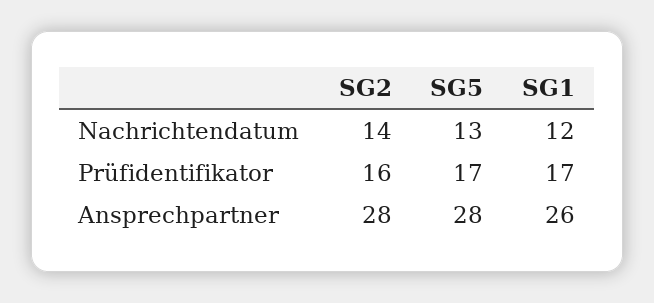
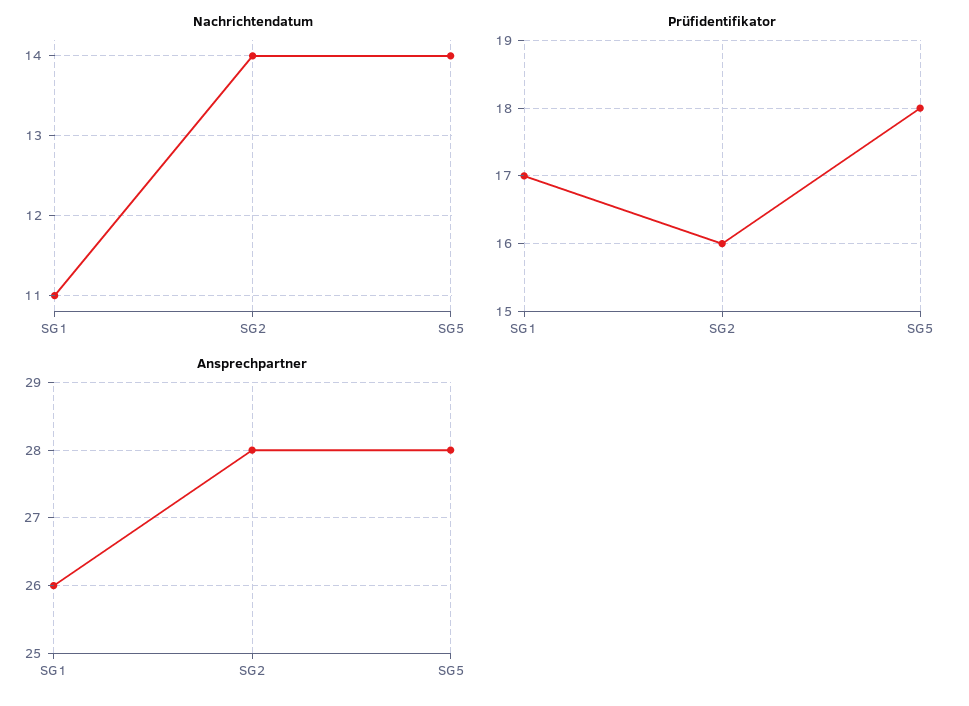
  {
    "Nachrichtendatum": {
      "SG2": 14,
-     "SG5": 13,
+     "SG5": 14,
-     "SG1": 12
+     "SG1": 11
    },
    "Prüfidentifikator": {
      "SG2": 16,
-     "SG5": 17,
+     "SG5": 18,
      "SG1": 17
    },
    "Ansprechpartner": {
      "SG2": 28,
      "SG5": 28,
      "SG1": 26
    }
  }

